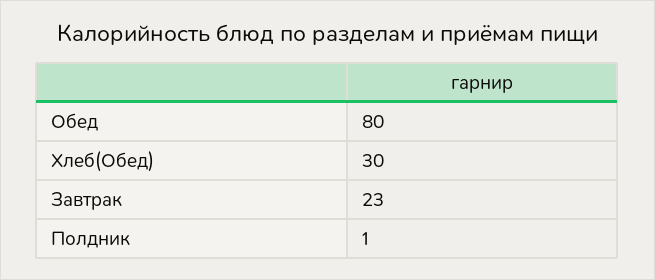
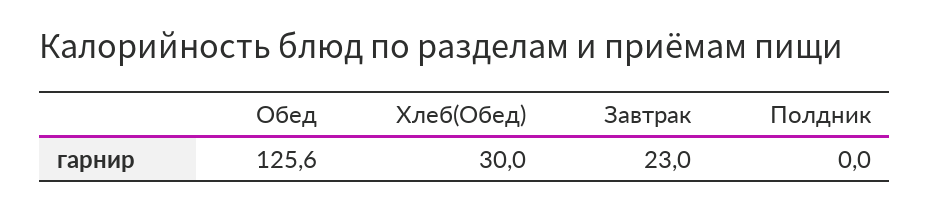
  {
-   "Обед": 80,
+   "Обед": 125.6,
    "Хлеб(Обед)": 30,
    "Завтрак": 23,
-   "Полдник": 1
+   "Полдник": 0
  }

